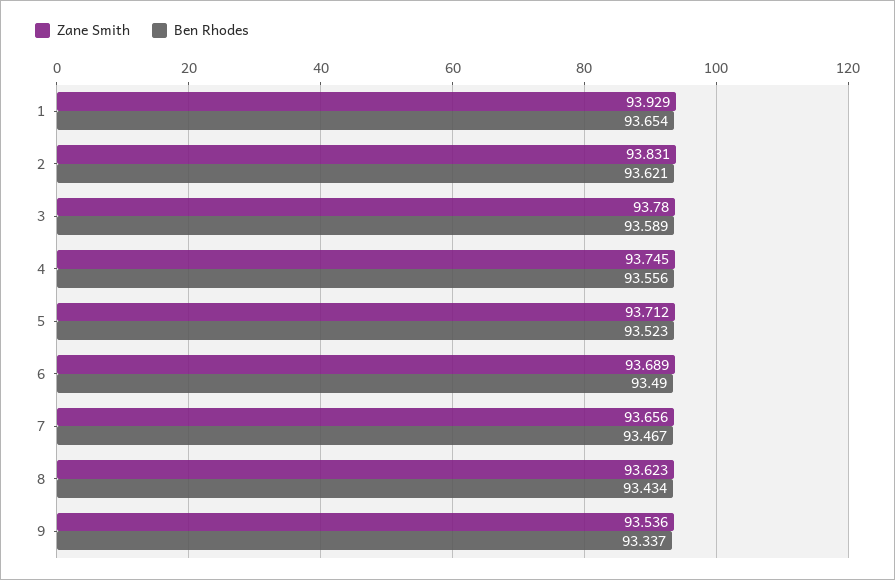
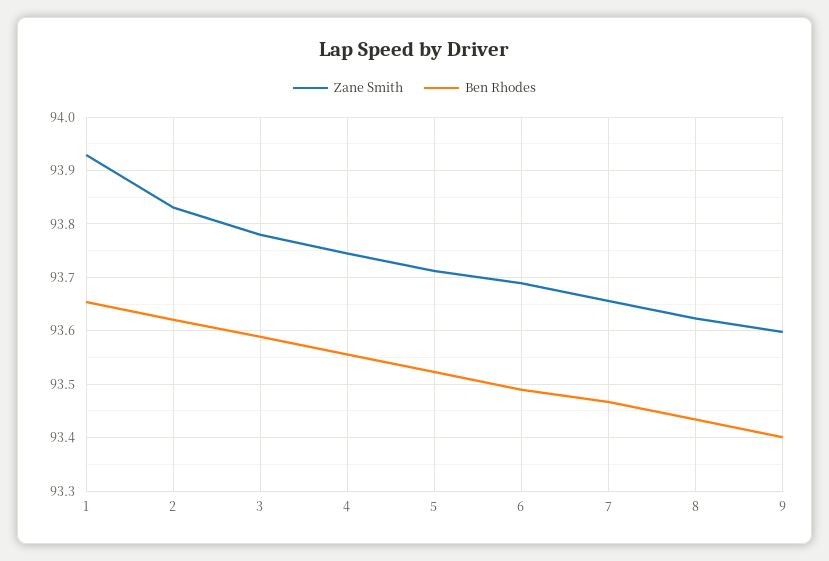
  {
    "Zane Smith": {
      "1": 93.929,
      "2": 93.831,
      "3": 93.78,
      "4": 93.745,
      "5": 93.712,
      "6": 93.689,
      "7": 93.656,
      "8": 93.623,
-     "9": 93.536
+     "9": 93.6
    },
    "Ben Rhodes": {
      "1": 93.654,
      "2": 93.621,
      "3": 93.589,
      "4": 93.556,
      "5": 93.523,
      "6": 93.49,
      "7": 93.467,
      "8": 93.434,
-     "9": 93.337
+     "9": 93.4
    }
  }

